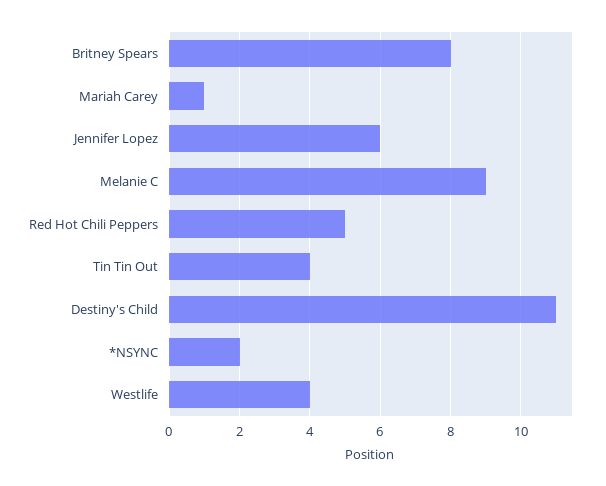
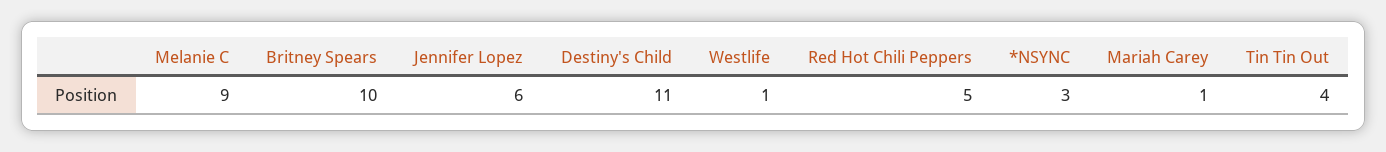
  {
-   "Britney Spears": 8,
+   "Britney Spears": 10,
    "Mariah Carey": 1,
    "Jennifer Lopez": 6,
    "Melanie C": 9,
    "Red Hot Chili Peppers": 5,
    "Tin Tin Out": 4,
    "Destiny's Child": 11,
-   "*NSYNC": 2,
+   "*NSYNC": 3,
-   "Westlife": 4
+   "Westlife": 1
  }

